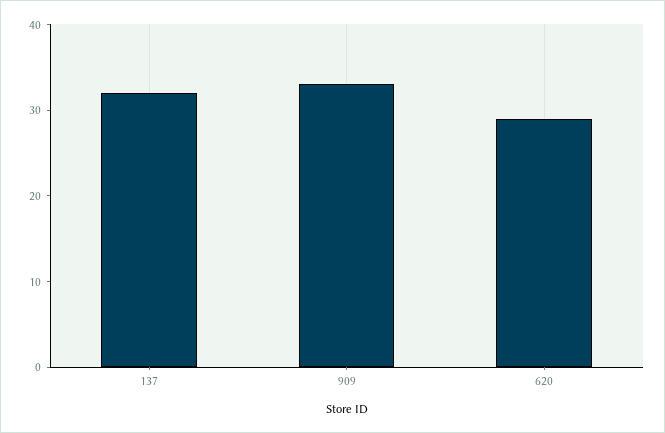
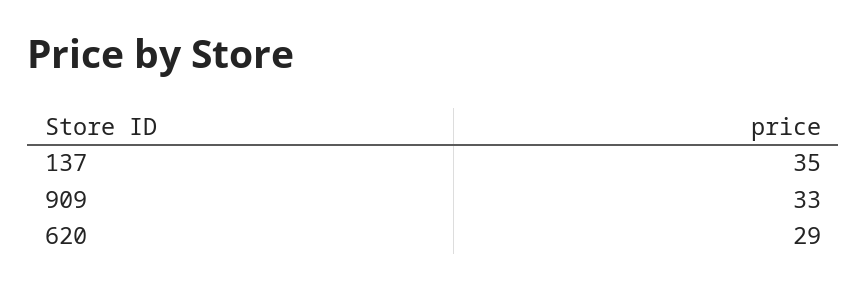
  {
-   "137": 32,
+   "137": 35,
    "909": 33,
    "620": 29
  }

